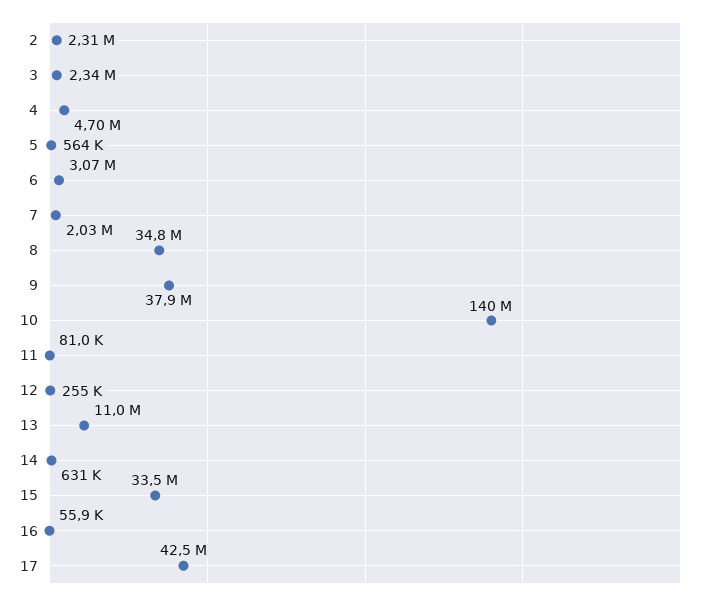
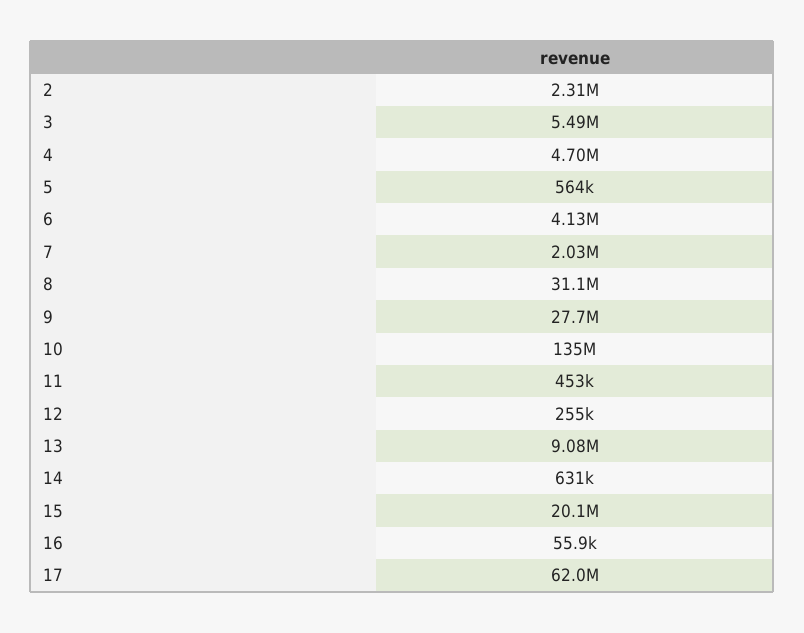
  {
    "2": 2310000,
-   "3": 2340000,
+   "3": 5490000,
    "4": 4700000,
    "5": 564000,
-   "6": 3070000,
+   "6": 4130000,
    "7": 2030000,
-   "8": 34800000,
+   "8": 31100000,
-   "9": 37900000,
+   "9": 27700000,
-   "10": 140000000,
+   "10": 135000000,
-   "11": 81000,
+   "11": 453000,
    "12": 255000,
-   "13": 11000000,
+   "13": 9080000,
    "14": 631000,
-   "15": 33500000,
+   "15": 20100000,
    "16": 55900,
-   "17": 42500000
+   "17": 62000000
  }

